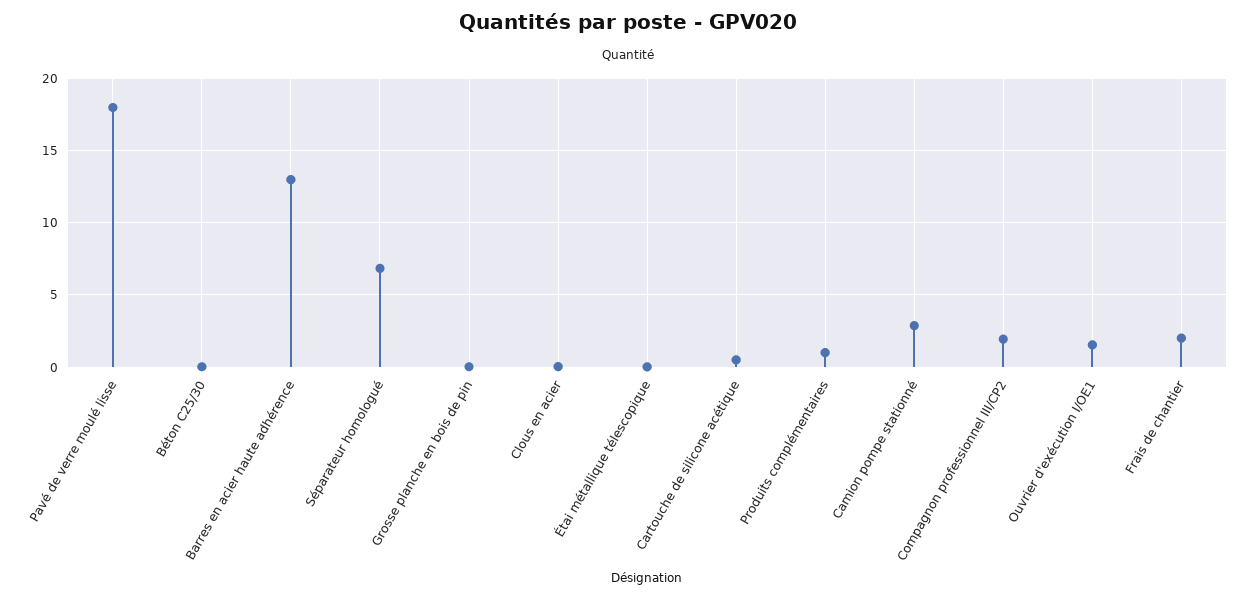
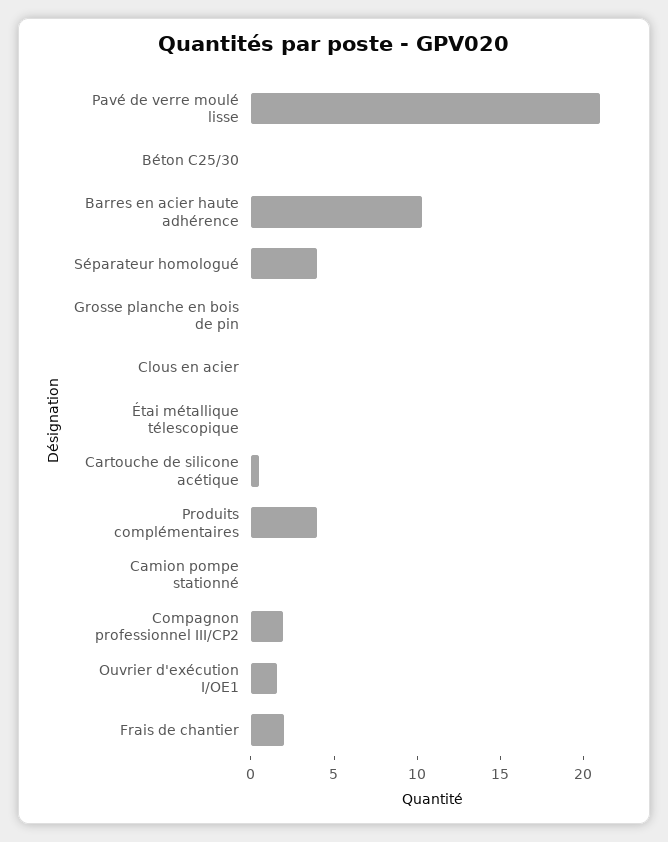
  {
-   "Pavé de verre moulé lisse": 18,
+   "Pavé de verre moulé lisse": 21,
    "Béton C25/30": 0,
-   "Barres en acier haute adhérence": 13,
+   "Barres en acier haute adhérence": 10,
-   "Séparateur homologué": 7,
+   "Séparateur homologué": 4,
    "Grosse planche en bois de pin": 0,
    "Clous en acier": 0,
    "Étai métallique télescopique": 0,
    "Cartouche de silicone acétique": 0.5,
-   "Produits complémentaires": 1,
+   "Produits complémentaires": 4,
-   "Camion pompe stationné": 3,
+   "Camion pompe stationné": 0,
    "Compagnon professionnel III/CP2": 2,
    "Ouvrier d'exécution I/OE1": 1.5,
    "Frais de chantier": 2
  }

